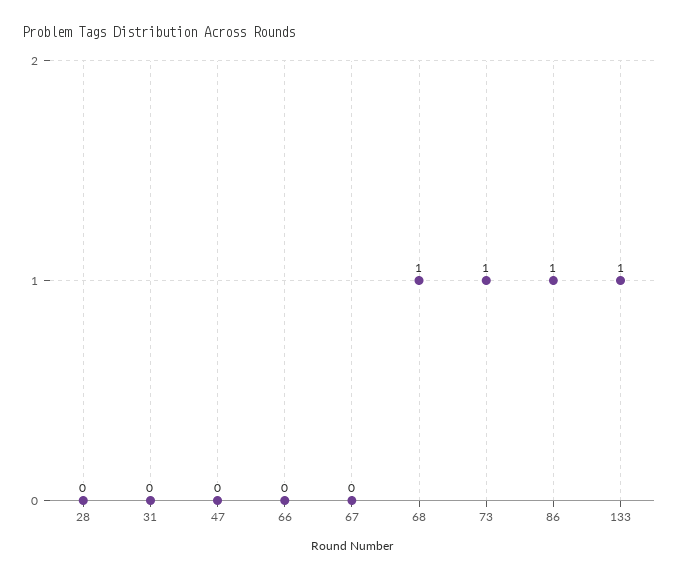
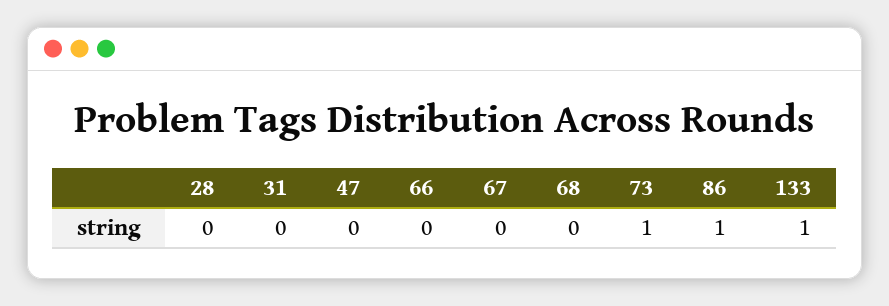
  {
    "28": 0,
    "31": 0,
    "47": 0,
    "66": 0,
    "67": 0,
-   "68": 1,
+   "68": 0,
    "73": 1,
    "86": 1,
    "133": 1
  }

